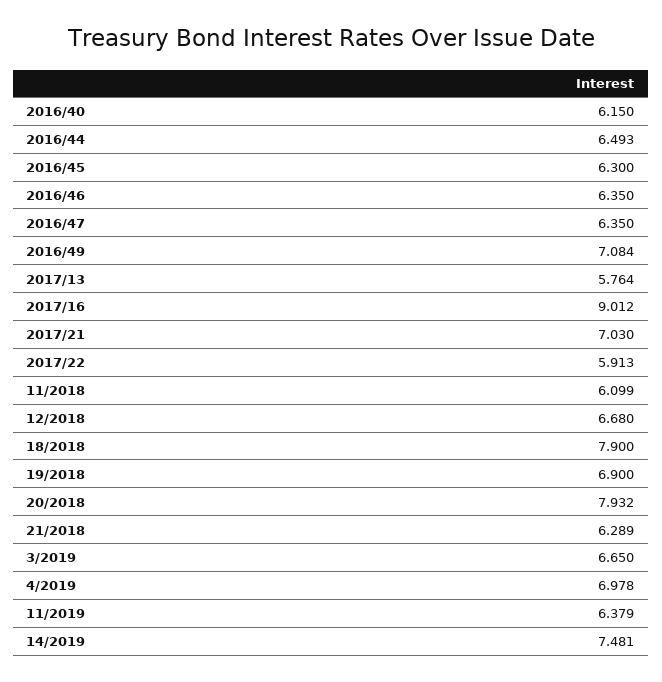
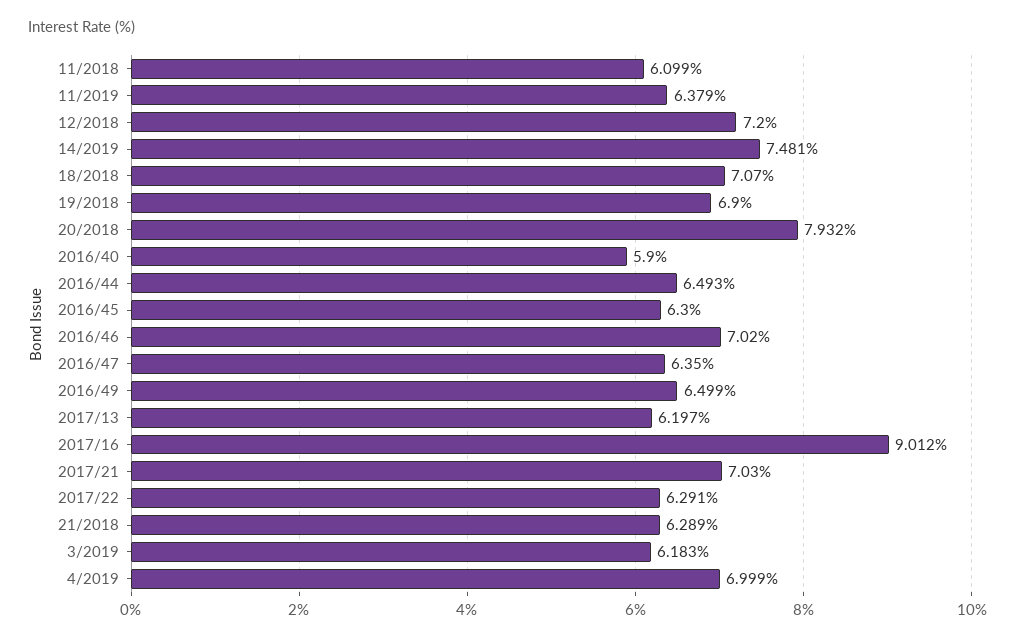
  {
-   "2016/40": 6.15,
+   "2016/40": 5.9,
    "2016/44": 6.493,
    "2016/45": 6.3,
-   "2016/46": 6.35,
+   "2016/46": 7.02,
    "2016/47": 6.35,
-   "2016/49": 7.084,
+   "2016/49": 6.499,
-   "2017/13": 5.764,
+   "2017/13": 6.197,
    "2017/16": 9.012,
    "2017/21": 7.03,
-   "2017/22": 5.913,
+   "2017/22": 6.291,
    "11/2018": 6.099,
-   "12/2018": 6.68,
+   "12/2018": 7.2,
-   "18/2018": 7.9,
+   "18/2018": 7.07,
    "19/2018": 6.9,
    "20/2018": 7.932,
    "21/2018": 6.289,
-   "3/2019": 6.65,
+   "3/2019": 6.183,
-   "4/2019": 6.978,
+   "4/2019": 6.999,
    "11/2019": 6.379,
    "14/2019": 7.481
  }

